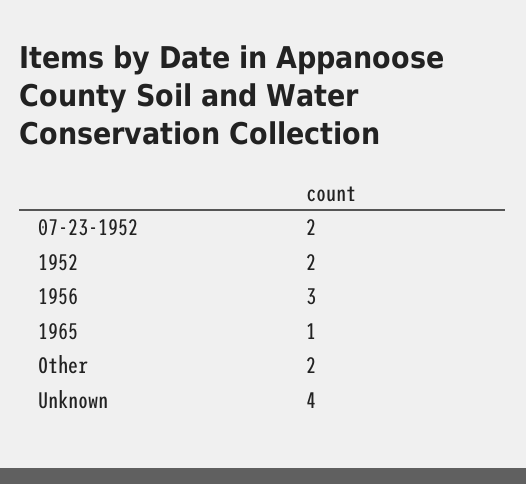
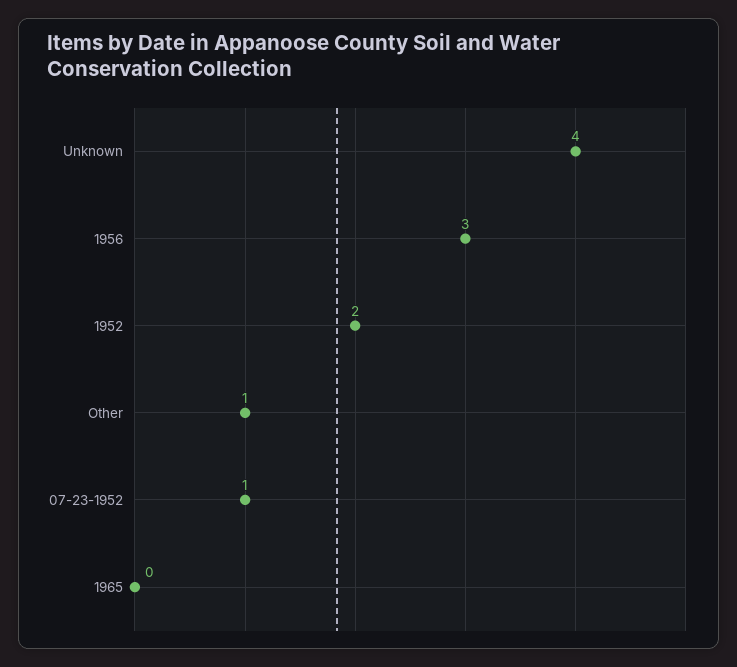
  {
-   "07-23-1952": 2,
+   "07-23-1952": 1,
    "1952": 2,
    "1956": 3,
-   "1965": 1,
+   "1965": 0,
-   "Other": 2,
+   "Other": 1,
    "Unknown": 4
  }

